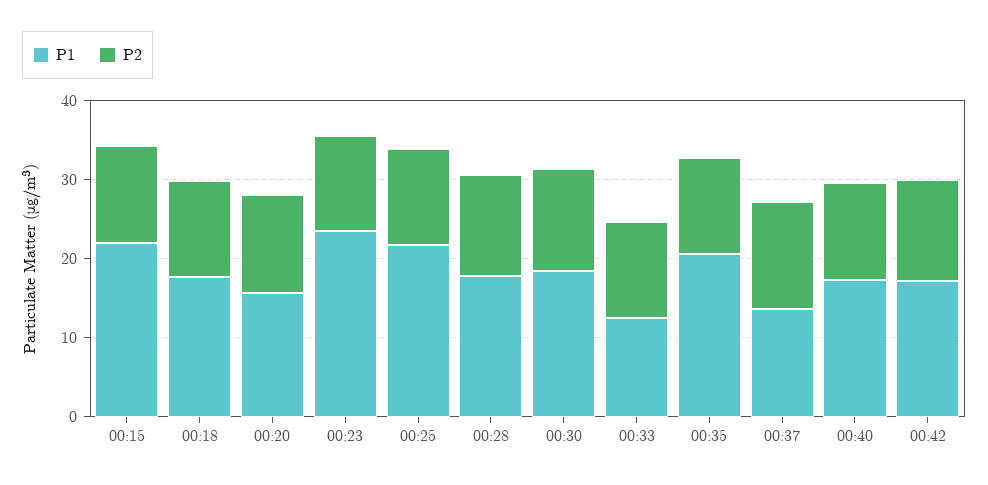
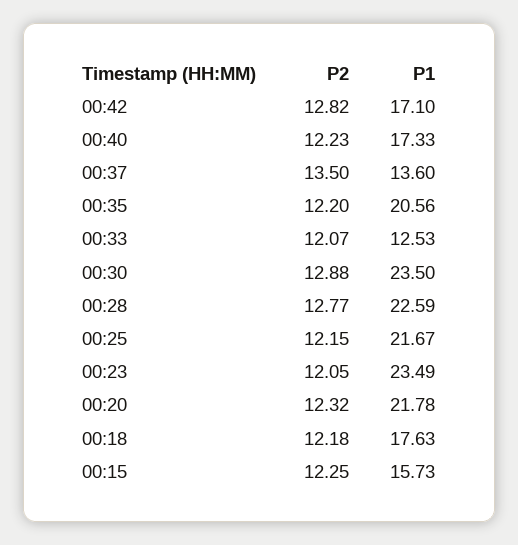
  {
    "P1": {
-     "00:15": 22,
+     "00:15": 15.73,
      "00:18": 17.63,
-     "00:20": 16,
+     "00:20": 21.78,
      "00:23": 23.49,
      "00:25": 21.67,
-     "00:28": 18,
+     "00:28": 22.59,
-     "00:30": 18,
+     "00:30": 23.5,
      "00:33": 12.53,
      "00:35": 20.56,
      "00:37": 13.6,
      "00:40": 17.33,
      "00:42": 17.1
    },
    "P2": {
      "00:15": 12.25,
      "00:18": 12.18,
      "00:20": 12.32,
      "00:23": 12.05,
      "00:25": 12.15,
      "00:28": 12.77,
      "00:30": 12.88,
      "00:33": 12.07,
      "00:35": 12.2,
      "00:37": 13.5,
      "00:40": 12.23,
      "00:42": 12.82
    }
  }

